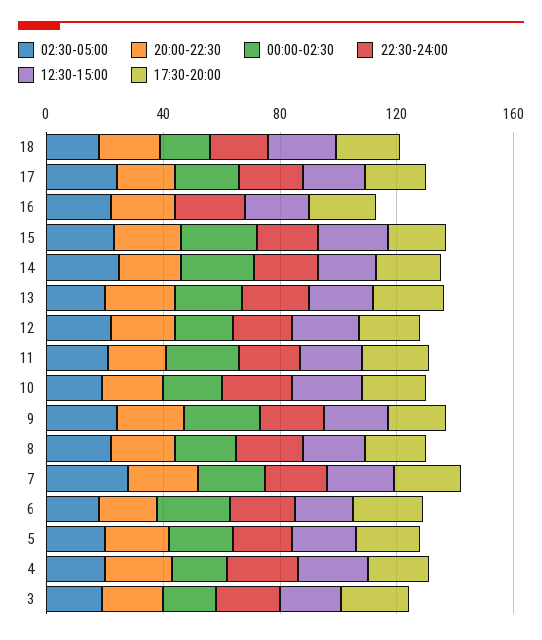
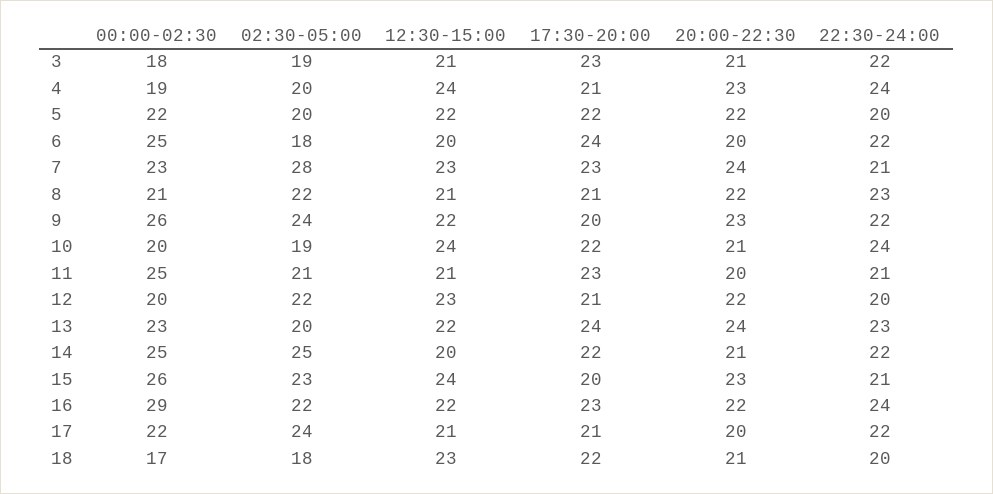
  {
    "02:30-05:00": {
      "18": 18,
      "17": 24,
      "16": 22,
      "15": 23,
      "14": 25,
      "13": 20,
      "12": 22,
      "11": 21,
      "10": 19,
      "9": 24,
      "8": 22,
      "7": 28,
      "6": 18,
      "5": 20,
      "4": 20,
      "3": 19
    },
    "20:00-22:30": {
      "18": 21,
      "17": 20,
      "16": 22,
      "15": 23,
      "14": 21,
      "13": 24,
      "12": 22,
      "11": 20,
      "10": 21,
      "9": 23,
      "8": 22,
      "7": 24,
      "6": 20,
      "5": 22,
      "4": 23,
      "3": 21
    },
    "00:00-02:30": {
      "18": 17,
      "17": 22,
-     "16": 0,
+     "16": 29,
      "15": 26,
      "14": 25,
      "13": 23,
      "12": 20,
      "11": 25,
      "10": 20,
      "9": 26,
      "8": 21,
      "7": 23,
      "6": 25,
      "5": 22,
      "4": 19,
      "3": 18
    },
    "22:30-24:00": {
      "18": 20,
      "17": 22,
      "16": 24,
      "15": 21,
      "14": 22,
      "13": 23,
      "12": 20,
      "11": 21,
      "10": 24,
      "9": 22,
      "8": 23,
      "7": 21,
      "6": 22,
      "5": 20,
      "4": 24,
      "3": 22
    },
    "12:30-15:00": {
      "18": 23,
      "17": 21,
      "16": 22,
      "15": 24,
      "14": 20,
      "13": 22,
      "12": 23,
      "11": 21,
      "10": 24,
      "9": 22,
      "8": 21,
      "7": 23,
      "6": 20,
      "5": 22,
      "4": 24,
      "3": 21
    },
    "17:30-20:00": {
      "18": 22,
      "17": 21,
      "16": 23,
      "15": 20,
      "14": 22,
      "13": 24,
      "12": 21,
      "11": 23,
      "10": 22,
      "9": 20,
      "8": 21,
      "7": 23,
      "6": 24,
      "5": 22,
      "4": 21,
      "3": 23
    }
  }

